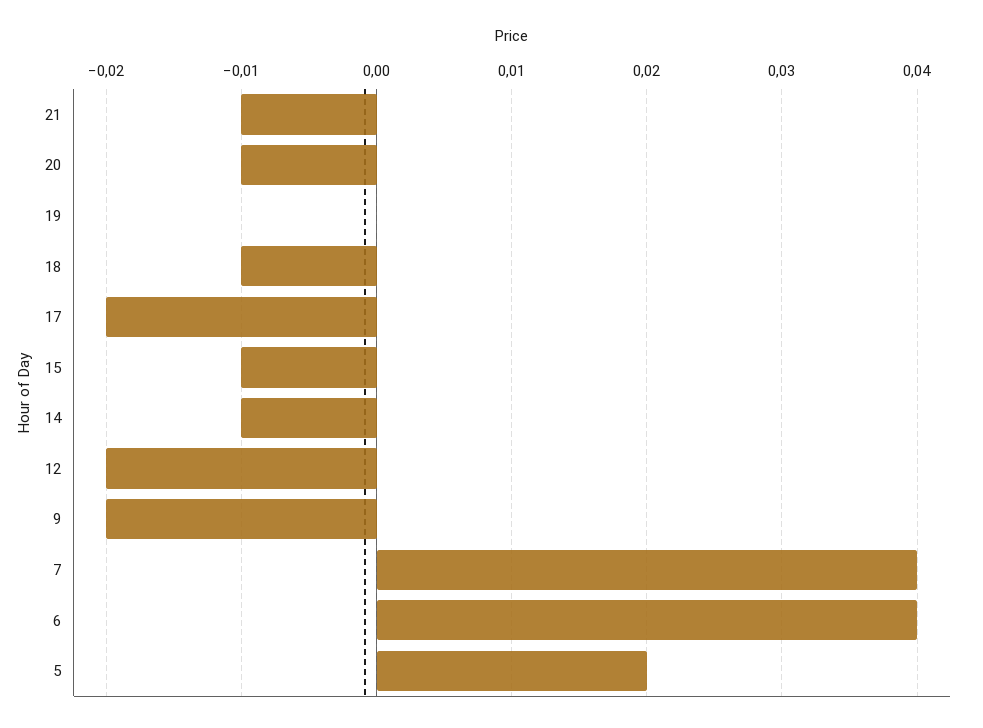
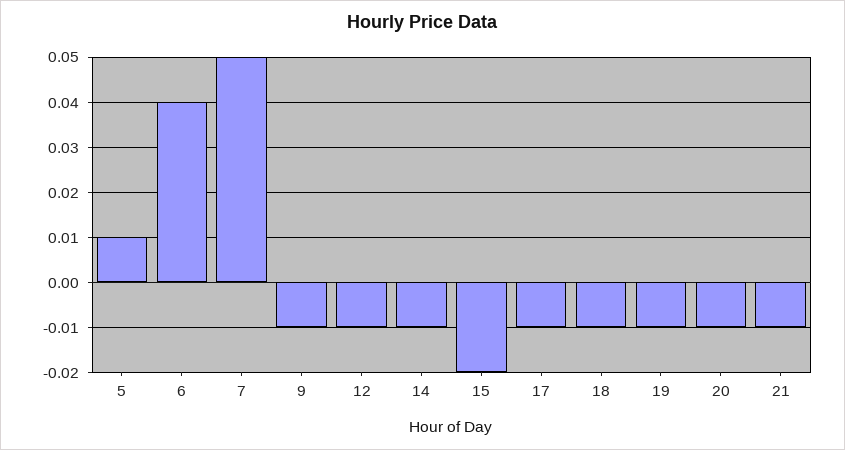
  {
    "21": -0.01,
    "20": -0.01,
-   "19": 0,
+   "19": -0.01,
    "18": -0.01,
-   "17": -0.02,
+   "17": -0.01,
-   "15": -0.01,
+   "15": -0.02,
    "14": -0.01,
-   "12": -0.02,
+   "12": -0.01,
-   "9": -0.02,
+   "9": -0.01,
-   "7": 0.04,
+   "7": 0.05,
    "6": 0.04,
-   "5": 0.02
+   "5": 0.01
  }

